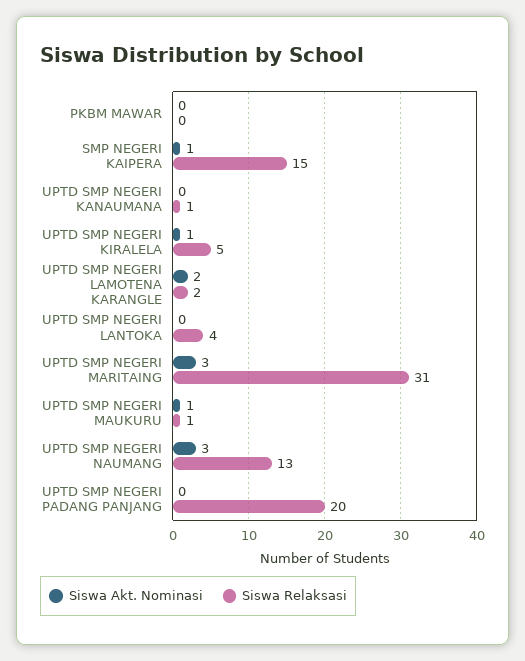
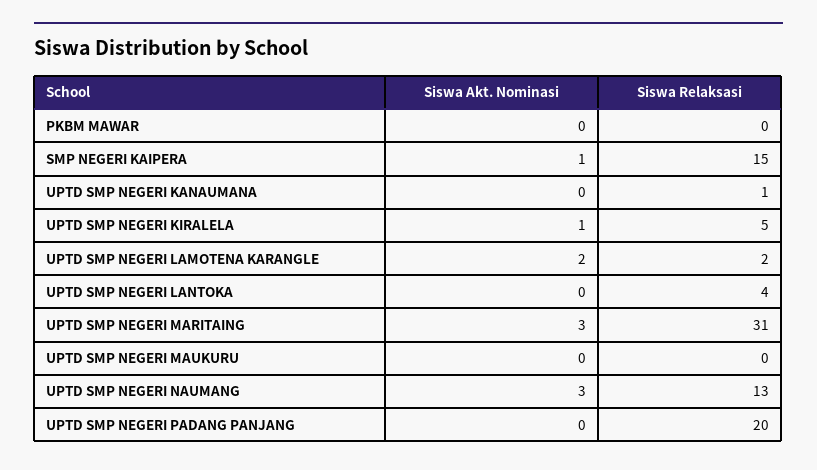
  {
    "Siswa Akt. Nominasi": {
      "PKBM MAWAR": 0,
      "SMP NEGERI KAIPERA": 1,
      "UPTD SMP NEGERI KANAUMANA": 0,
      "UPTD SMP NEGERI KIRALELA": 1,
      "UPTD SMP NEGERI LAMOTENA KARANGLE": 2,
      "UPTD SMP NEGERI LANTOKA": 0,
      "UPTD SMP NEGERI MARITAING": 3,
-     "UPTD SMP NEGERI MAUKURU": 1,
+     "UPTD SMP NEGERI MAUKURU": 0,
      "UPTD SMP NEGERI NAUMANG": 3,
      "UPTD SMP NEGERI PADANG PANJANG": 0
    },
    "Siswa Relaksasi": {
      "PKBM MAWAR": 0,
      "SMP NEGERI KAIPERA": 15,
      "UPTD SMP NEGERI KANAUMANA": 1,
      "UPTD SMP NEGERI KIRALELA": 5,
      "UPTD SMP NEGERI LAMOTENA KARANGLE": 2,
      "UPTD SMP NEGERI LANTOKA": 4,
      "UPTD SMP NEGERI MARITAING": 31,
-     "UPTD SMP NEGERI MAUKURU": 1,
+     "UPTD SMP NEGERI MAUKURU": 0,
      "UPTD SMP NEGERI NAUMANG": 13,
      "UPTD SMP NEGERI PADANG PANJANG": 20
    }
  }

